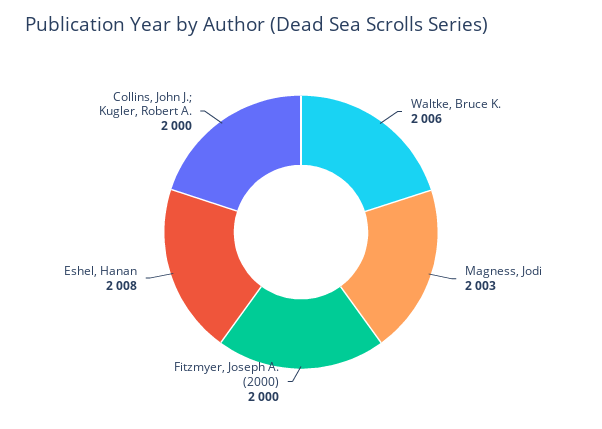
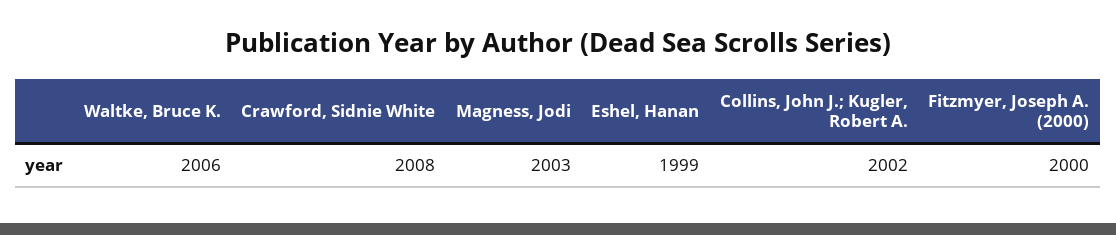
  {
    "Waltke, Bruce K.": 2006,
    "Magness, Jodi": 2003,
    "Fitzmyer, Joseph A. (2000)": 2000,
-   "Eshel, Hanan": 2008,
+   "Eshel, Hanan": 1999,
-   "Collins, John J.; Kugler, Robert A.": 2000
+   "Collins, John J.; Kugler, Robert A.": 2002,
+   "Crawford, Sidnie White": 2008
  }

